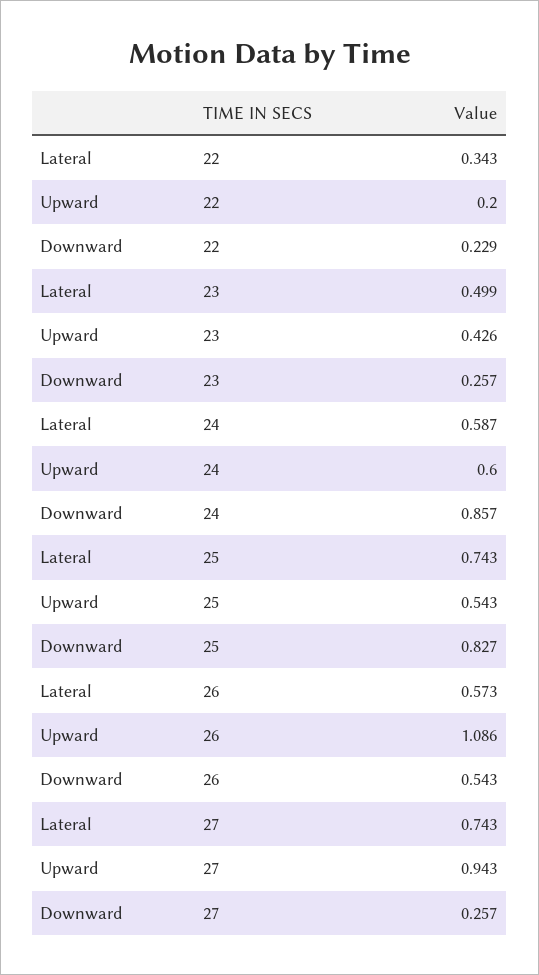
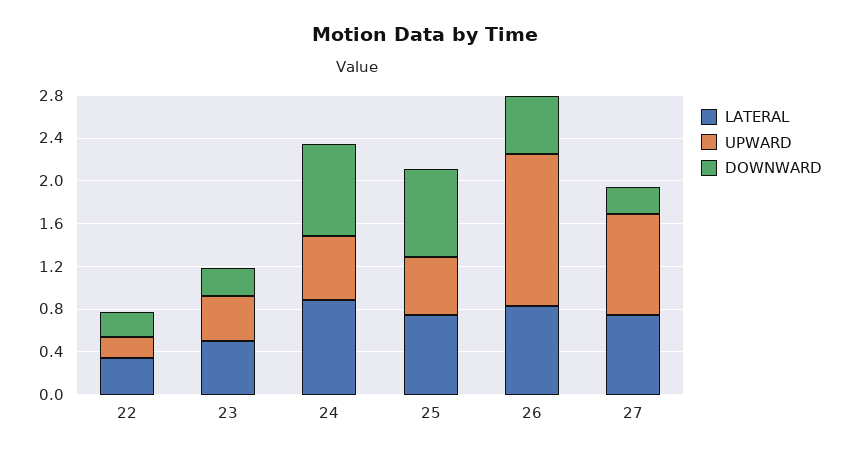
  {
    "Lateral": {
      "22": 0.343,
      "23": 0.499,
-     "24": 0.587,
+     "24": 0.9,
      "25": 0.743,
-     "26": 0.573,
+     "26": 0.8,
      "27": 0.743
    },
    "Upward": {
      "22": 0.2,
      "23": 0.426,
      "24": 0.6,
      "25": 0.543,
-     "26": 1.086,
+     "26": 1.4,
      "27": 0.943
    },
    "Downward": {
      "22": 0.229,
      "23": 0.257,
      "24": 0.857,
      "25": 0.827,
      "26": 0.543,
      "27": 0.257
    }
  }

